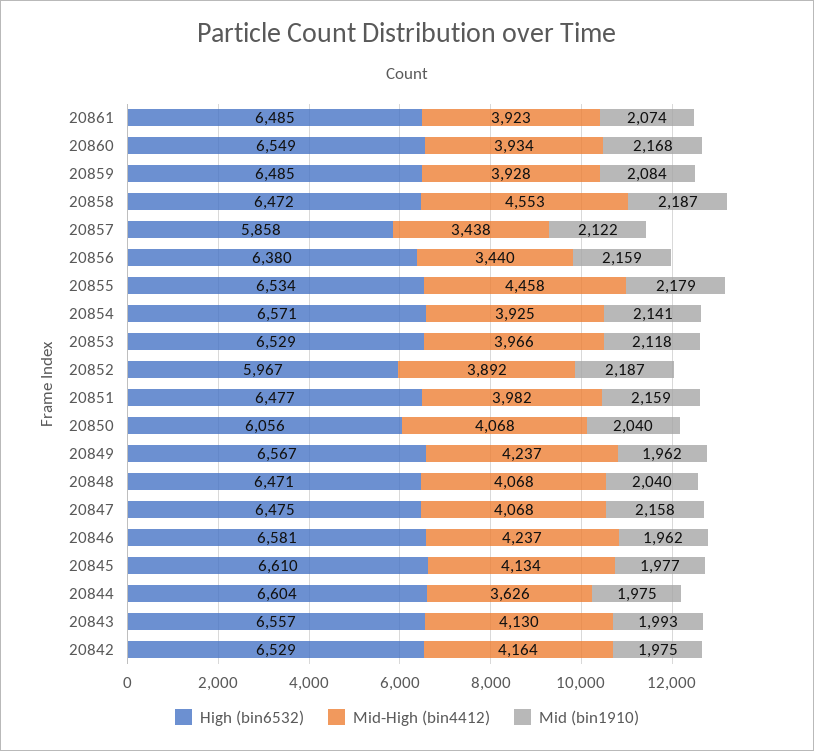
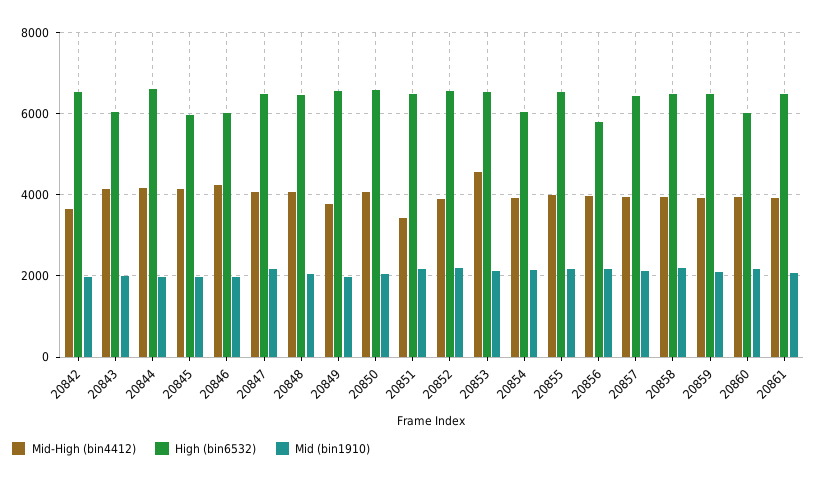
  {
    "High (bin6532)": {
      "20861": 6485,
-     "20860": 6549,
+     "20860": 6000,
      "20859": 6485,
      "20858": 6472,
-     "20857": 5858,
+     "20857": 6400,
-     "20856": 6380,
+     "20856": 5800,
      "20855": 6534,
-     "20854": 6571,
+     "20854": 6000,
      "20853": 6529,
-     "20852": 5967,
+     "20852": 6600,
      "20851": 6477,
-     "20850": 6056,
+     "20850": 6600,
      "20849": 6567,
      "20848": 6471,
      "20847": 6475,
-     "20846": 6581,
+     "20846": 6000,
-     "20845": 6610,
+     "20845": 6000,
      "20844": 6604,
-     "20843": 6557,
+     "20843": 6000,
      "20842": 6529
    },
    "Mid-High (bin4412)": {
      "20861": 3923,
      "20860": 3934,
      "20859": 3928,
-     "20858": 4553,
+     "20858": 4000,
-     "20857": 3438,
+     "20857": 4000,
-     "20856": 3440,
+     "20856": 4000,
-     "20855": 4458,
+     "20855": 4000,
      "20854": 3925,
-     "20853": 3966,
+     "20853": 4600,
      "20852": 3892,
-     "20851": 3982,
+     "20851": 3400,
      "20850": 4068,
-     "20849": 4237,
+     "20849": 3800,
      "20848": 4068,
      "20847": 4068,
      "20846": 4237,
      "20845": 4134,
-     "20844": 3626,
+     "20844": 4200,
      "20843": 4130,
-     "20842": 4164
+     "20842": 3600
    },
    "Mid (bin1910)": {
      "20861": 2074,
      "20860": 2168,
      "20859": 2084,
      "20858": 2187,
      "20857": 2122,
      "20856": 2159,
      "20855": 2179,
      "20854": 2141,
      "20853": 2118,
      "20852": 2187,
      "20851": 2159,
      "20850": 2040,
      "20849": 1962,
      "20848": 2040,
      "20847": 2158,
      "20846": 1962,
      "20845": 1977,
      "20844": 1975,
      "20843": 1993,
      "20842": 1975
    }
  }

